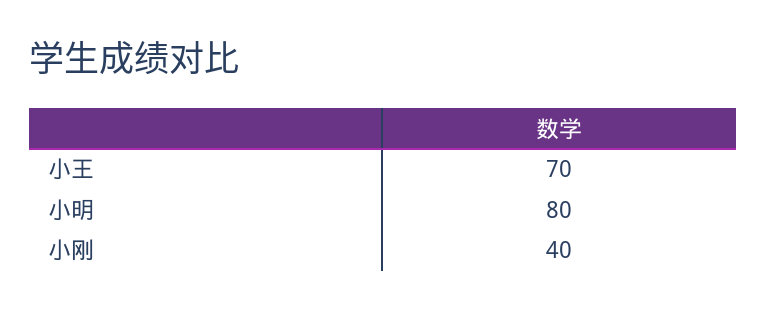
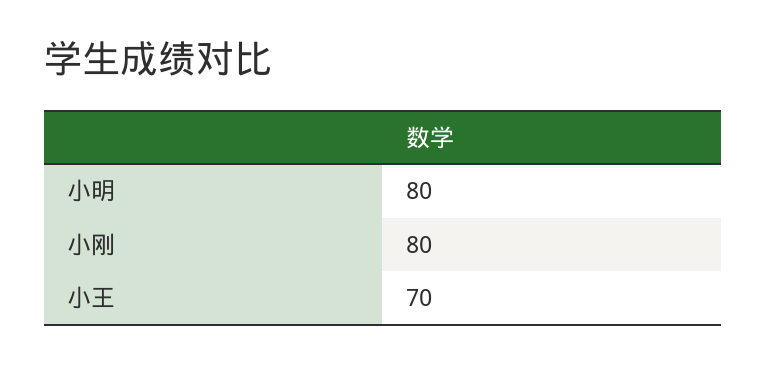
  {
    "小王": 70,
    "小明": 80,
-   "小刚": 40
+   "小刚": 80
  }

